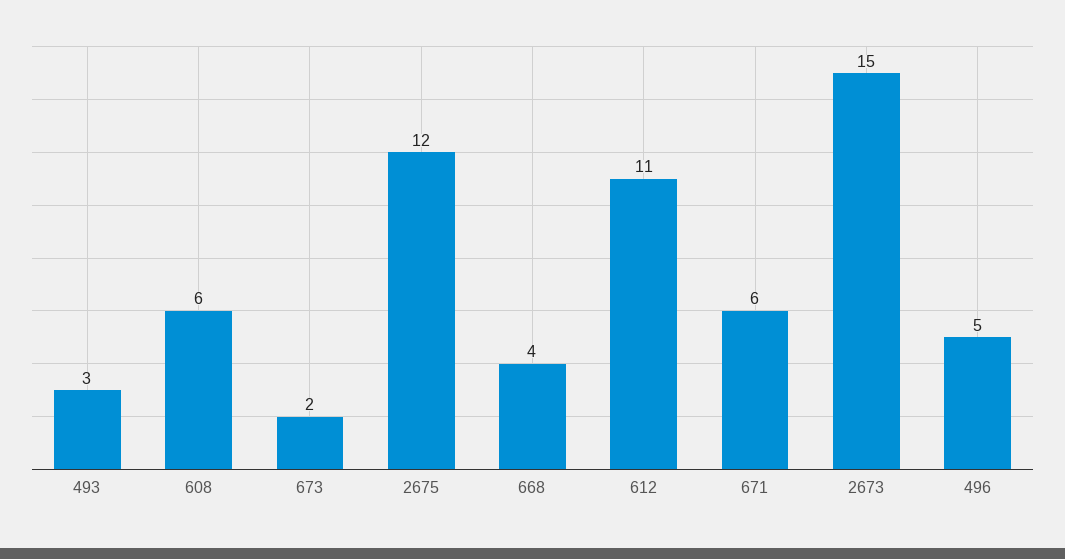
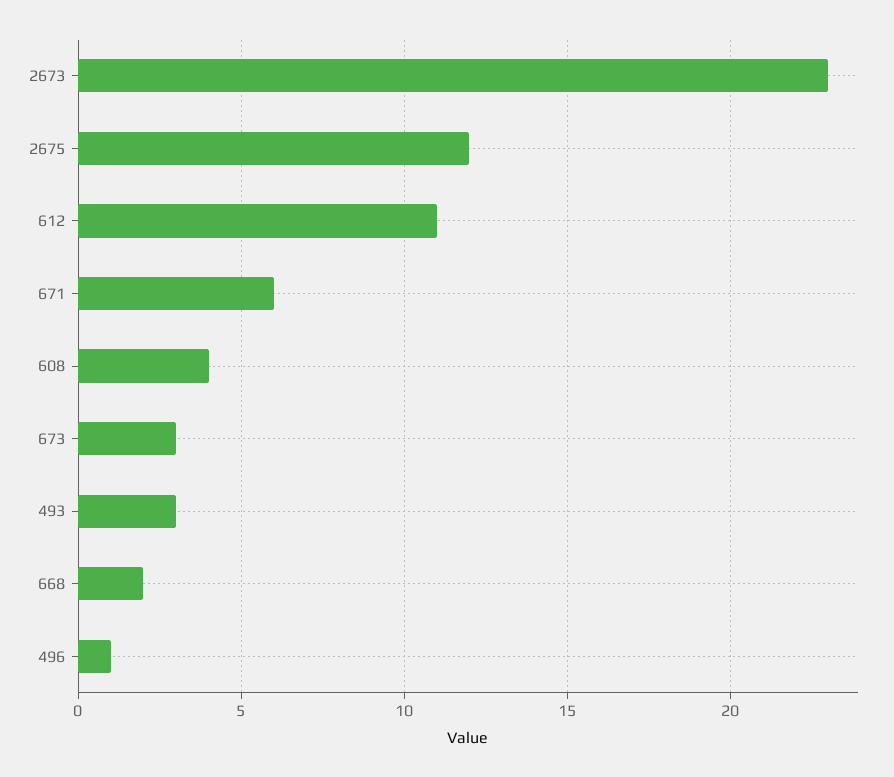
  {
    "493": 3,
-   "608": 6,
+   "608": 4,
-   "673": 2,
+   "673": 3,
    "2675": 12,
-   "668": 4,
+   "668": 2,
    "612": 11,
    "671": 6,
-   "2673": 15,
+   "2673": 23,
-   "496": 5
+   "496": 1
  }

